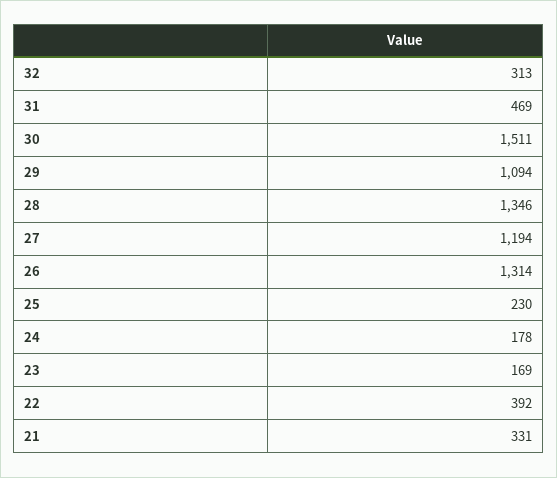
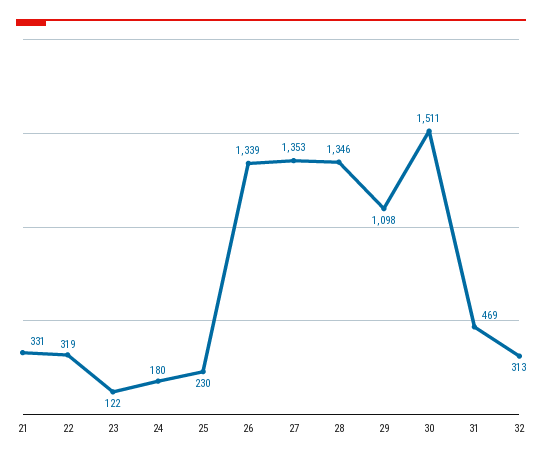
  {
    "32": 313,
    "31": 469,
    "30": 1511,
-   "29": 1094,
+   "29": 1098,
    "28": 1346,
-   "27": 1194,
+   "27": 1353,
-   "26": 1314,
+   "26": 1339,
    "25": 230,
-   "24": 178,
+   "24": 180,
-   "23": 169,
+   "23": 122,
-   "22": 392,
+   "22": 319,
    "21": 331
  }

